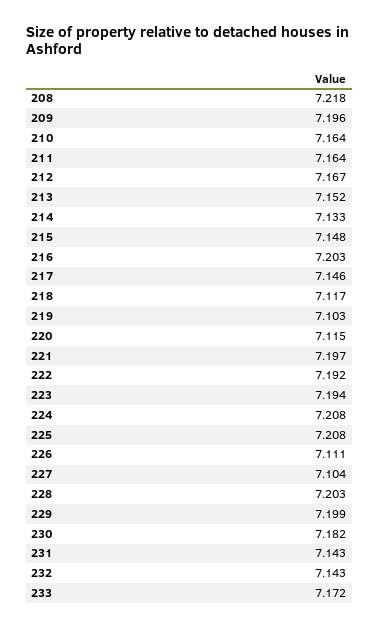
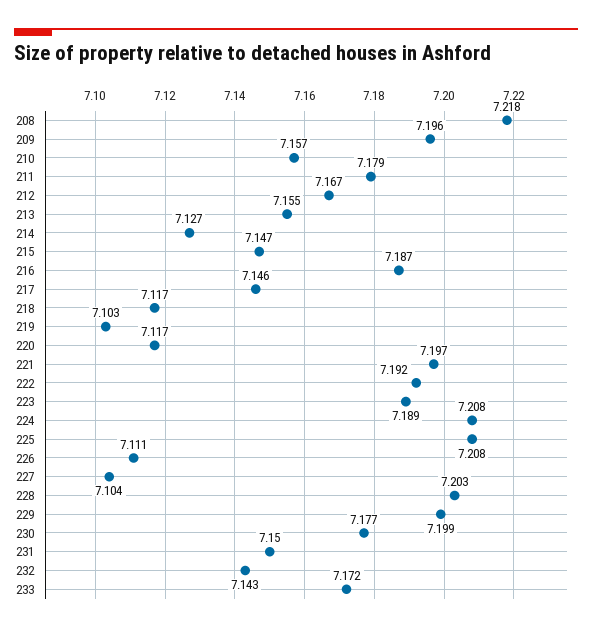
  {
    "208": 7.218,
    "209": 7.196,
-   "210": 7.164,
+   "210": 7.157,
-   "211": 7.164,
+   "211": 7.179,
    "212": 7.167,
-   "213": 7.152,
+   "213": 7.155,
-   "214": 7.133,
+   "214": 7.127,
-   "215": 7.148,
+   "215": 7.147,
-   "216": 7.203,
+   "216": 7.187,
    "217": 7.146,
    "218": 7.117,
    "219": 7.103,
-   "220": 7.115,
+   "220": 7.117,
    "221": 7.197,
    "222": 7.192,
-   "223": 7.194,
+   "223": 7.189,
    "224": 7.208,
    "225": 7.208,
    "226": 7.111,
    "227": 7.104,
    "228": 7.203,
    "229": 7.199,
-   "230": 7.182,
+   "230": 7.177,
-   "231": 7.143,
+   "231": 7.15,
    "232": 7.143,
    "233": 7.172
  }

